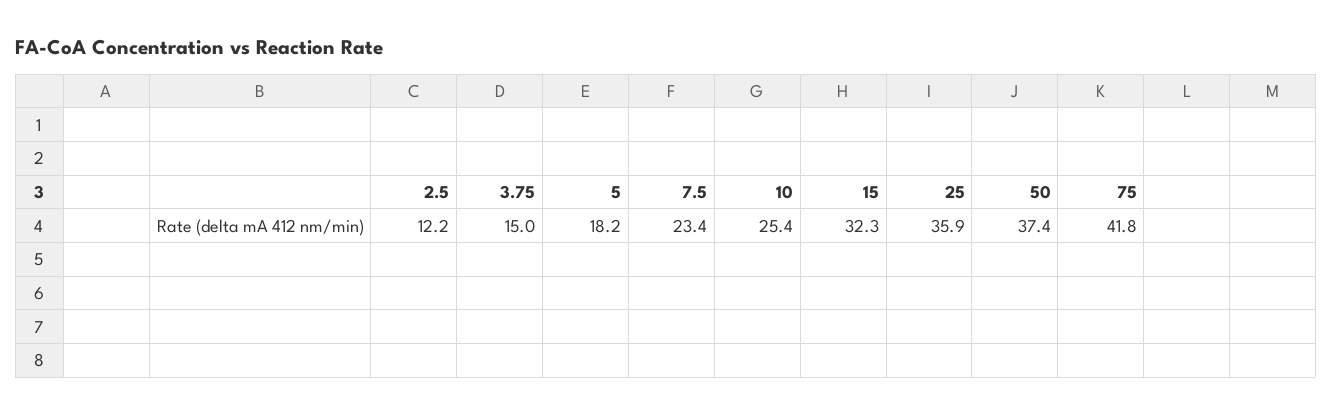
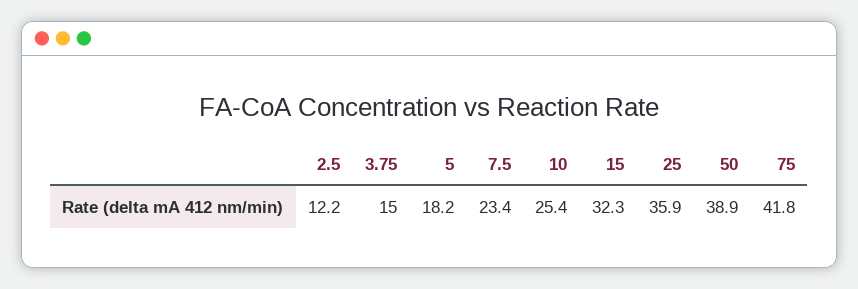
  {
    "2.5": 12.2,
    "3.75": 15,
    "5": 18.2,
    "7.5": 23.4,
    "10": 25.4,
    "15": 32.3,
    "25": 35.9,
-   "50": 37.4,
+   "50": 38.9,
    "75": 41.8
  }

